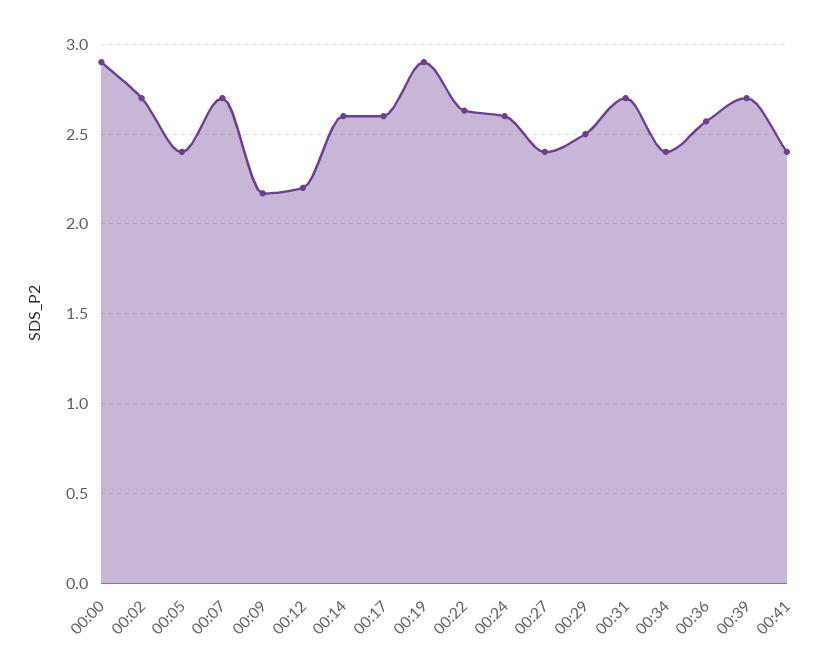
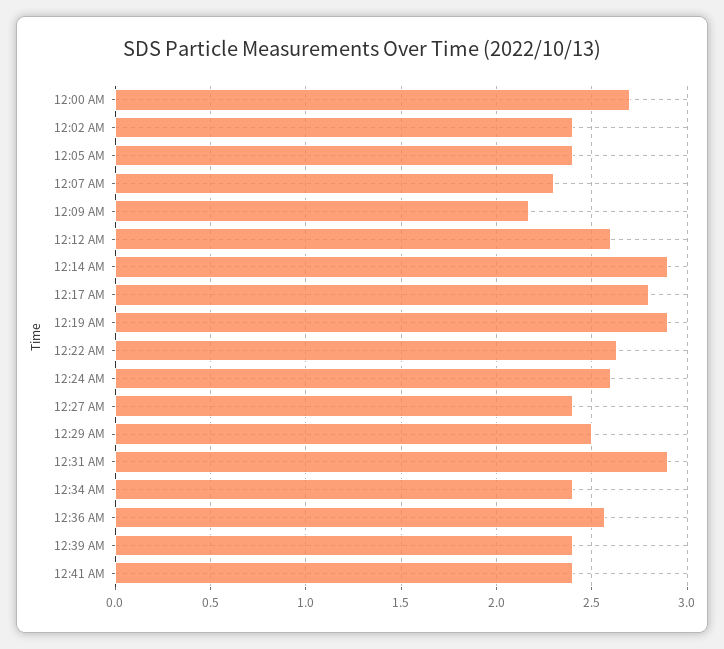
  {
-   "00:00": 2.9,
+   "00:00": 2.7,
-   "00:02": 2.7,
+   "00:02": 2.4,
    "00:05": 2.4,
-   "00:07": 2.7,
+   "00:07": 2.3,
    "00:09": 2.15,
-   "00:12": 2.2,
+   "00:12": 2.6,
-   "00:14": 2.6,
+   "00:14": 2.9,
-   "00:17": 2.6,
+   "00:17": 2.8,
    "00:19": 2.9,
    "00:22": 2.65,
    "00:24": 2.6,
    "00:27": 2.4,
    "00:29": 2.5,
-   "00:31": 2.7,
+   "00:31": 2.9,
    "00:34": 2.4,
    "00:36": 2.55,
-   "00:39": 2.7,
+   "00:39": 2.4,
    "00:41": 2.4
  }

